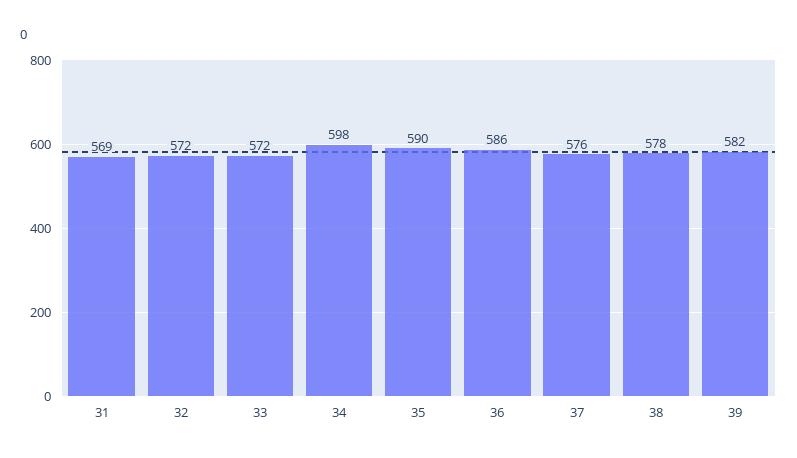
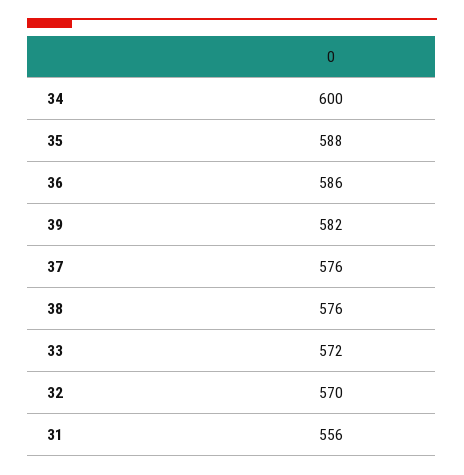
  {
-   "31": 569,
+   "31": 556,
-   "32": 572,
+   "32": 570,
    "33": 572,
-   "34": 598,
+   "34": 600,
-   "35": 590,
+   "35": 588,
    "36": 586,
    "37": 576,
-   "38": 578,
+   "38": 576,
    "39": 582
  }

